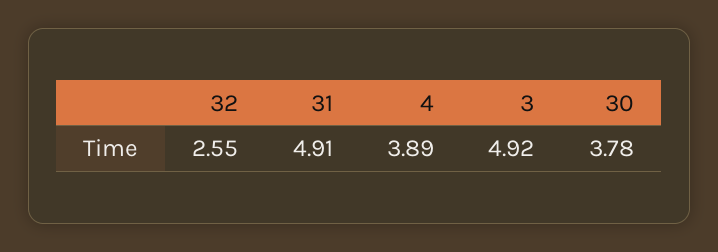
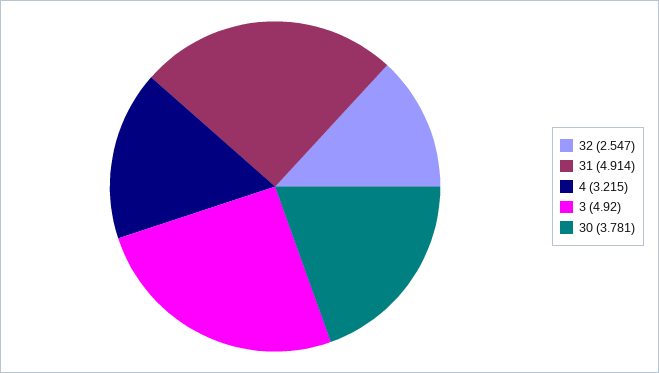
  {
    "32": 2.547,
    "31": 4.914,
-   "4": 3.89,
+   "4": 3.215,
    "3": 4.92,
    "30": 3.781
  }

